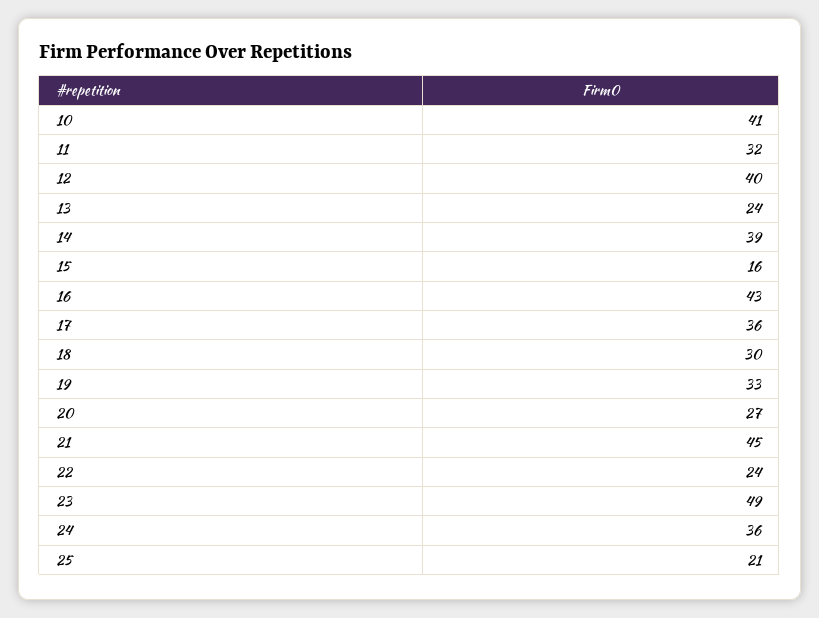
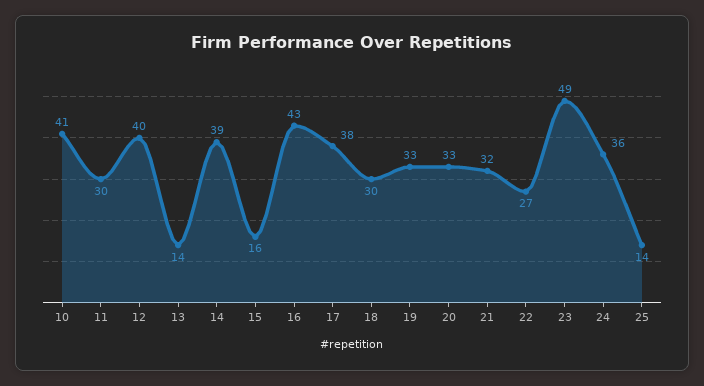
  {
    "10": 41,
-   "11": 32,
+   "11": 30,
    "12": 40,
-   "13": 24,
+   "13": 14,
    "14": 39,
    "15": 16,
    "16": 43,
-   "17": 36,
+   "17": 38,
    "18": 30,
    "19": 33,
-   "20": 27,
+   "20": 33,
-   "21": 45,
+   "21": 32,
-   "22": 24,
+   "22": 27,
    "23": 49,
    "24": 36,
-   "25": 21
+   "25": 14
  }

